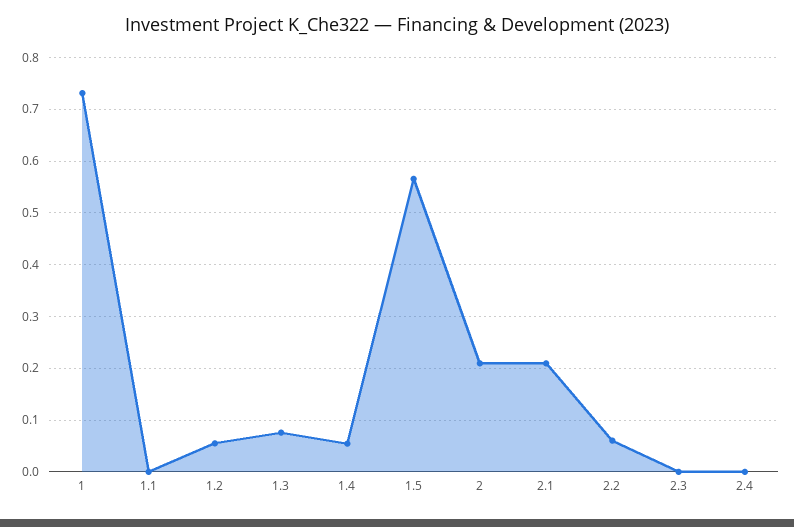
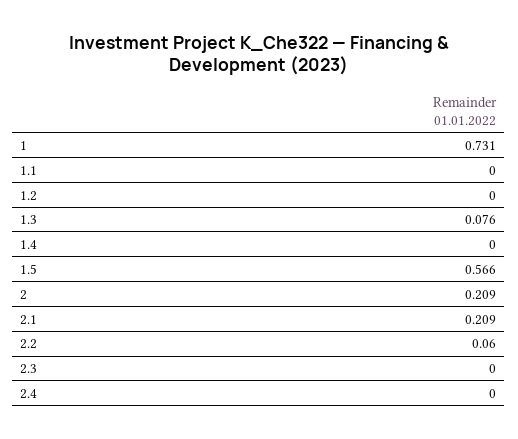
  {
    "1": 0.731,
    "1.1": 0,
-   "1.2": 0.06,
+   "1.2": 0,
    "1.3": 0.076,
-   "1.4": 0.06,
+   "1.4": 0,
    "1.5": 0.566,
    "2": 0.209,
    "2.1": 0.209,
    "2.2": 0.06,
    "2.3": 0,
    "2.4": 0
  }

